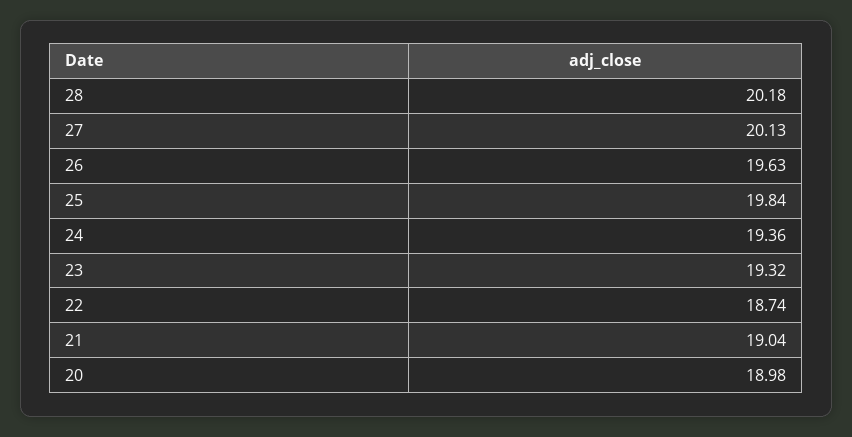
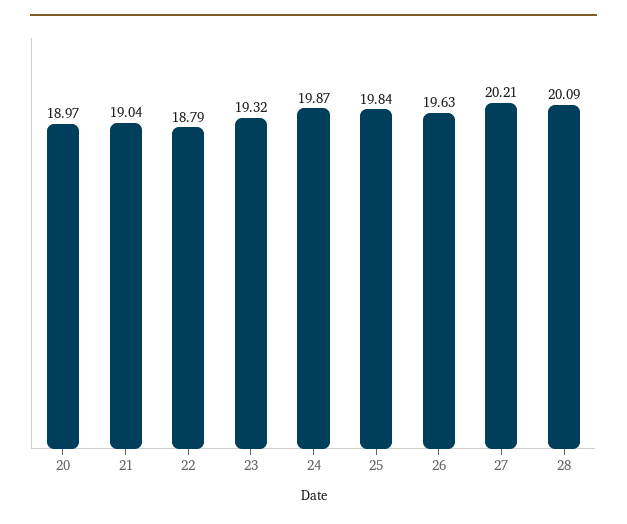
  {
-   "28": 20.18,
+   "28": 20.09,
-   "27": 20.13,
+   "27": 20.21,
    "26": 19.63,
    "25": 19.84,
-   "24": 19.36,
+   "24": 19.87,
    "23": 19.32,
-   "22": 18.74,
+   "22": 18.79,
    "21": 19.04,
-   "20": 18.98
+   "20": 18.97
  }

